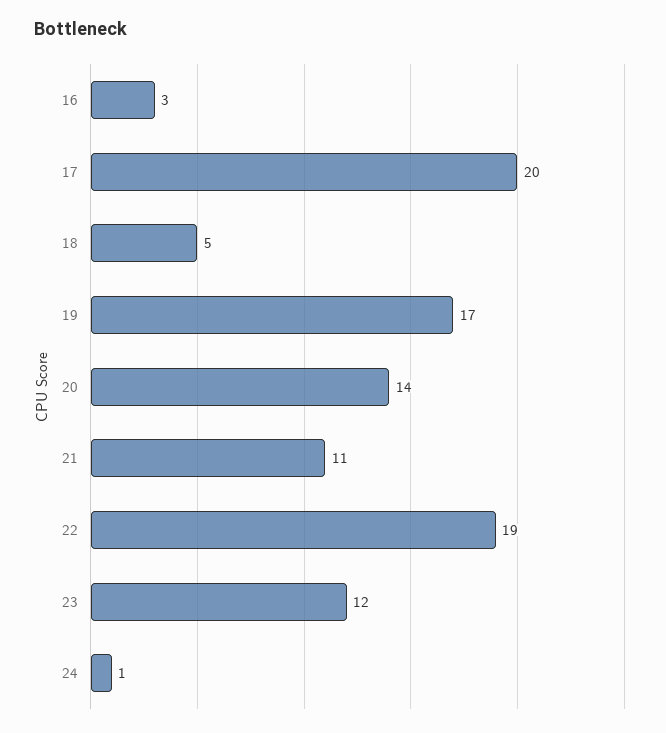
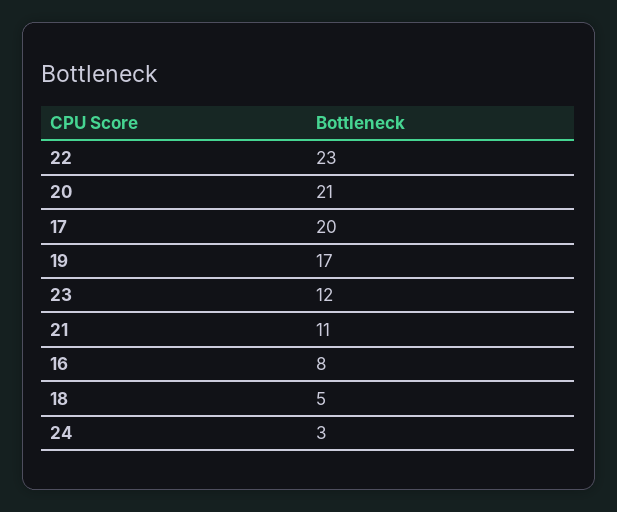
  {
-   "16": 3,
+   "16": 8,
    "17": 20,
    "18": 5,
    "19": 17,
-   "20": 14,
+   "20": 21,
    "21": 11,
-   "22": 19,
+   "22": 23,
    "23": 12,
-   "24": 1
+   "24": 3
  }

